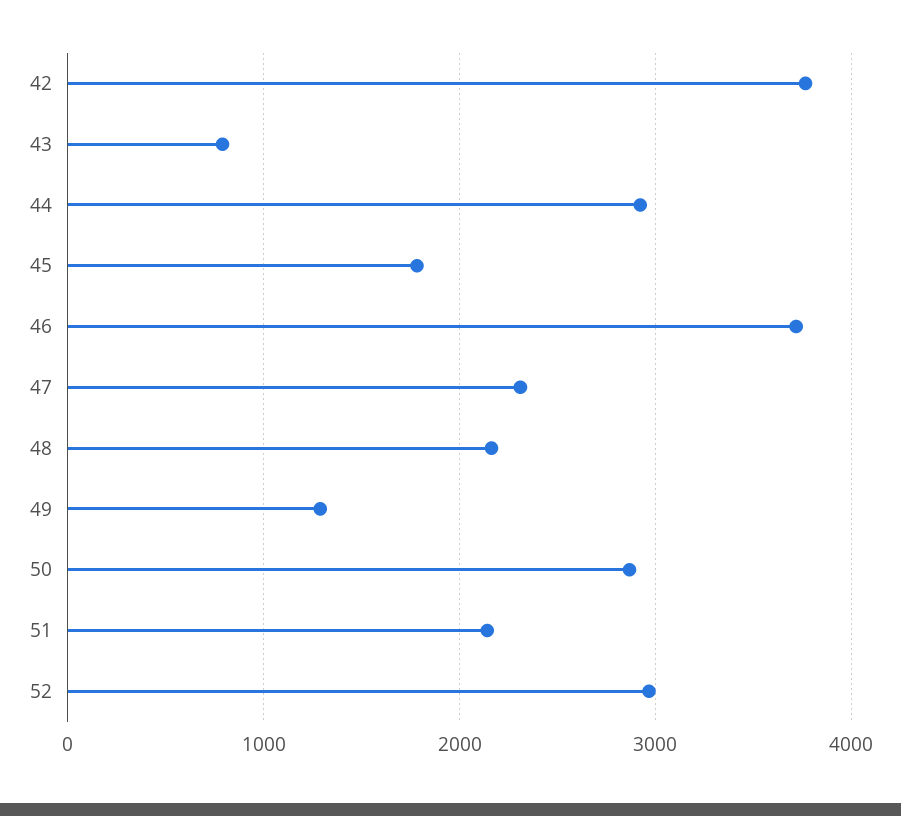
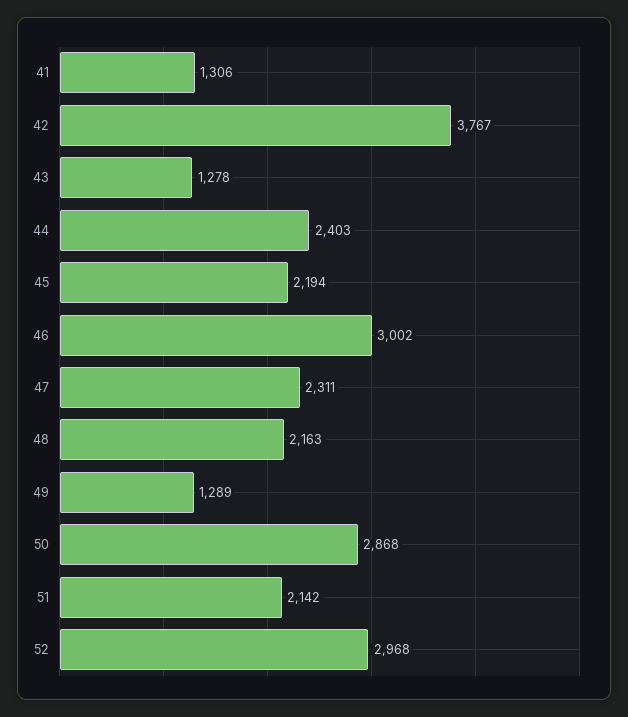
  {
    "42": 3767,
-   "43": 800,
+   "43": 1278,
-   "44": 2900,
+   "44": 2403,
-   "45": 1800,
+   "45": 2194,
-   "46": 3700,
+   "46": 3002,
    "47": 2311,
    "48": 2163,
    "49": 1289,
    "50": 2868,
    "51": 2142,
-   "52": 2968
+   "52": 2968,
+   "41": 1306
  }

